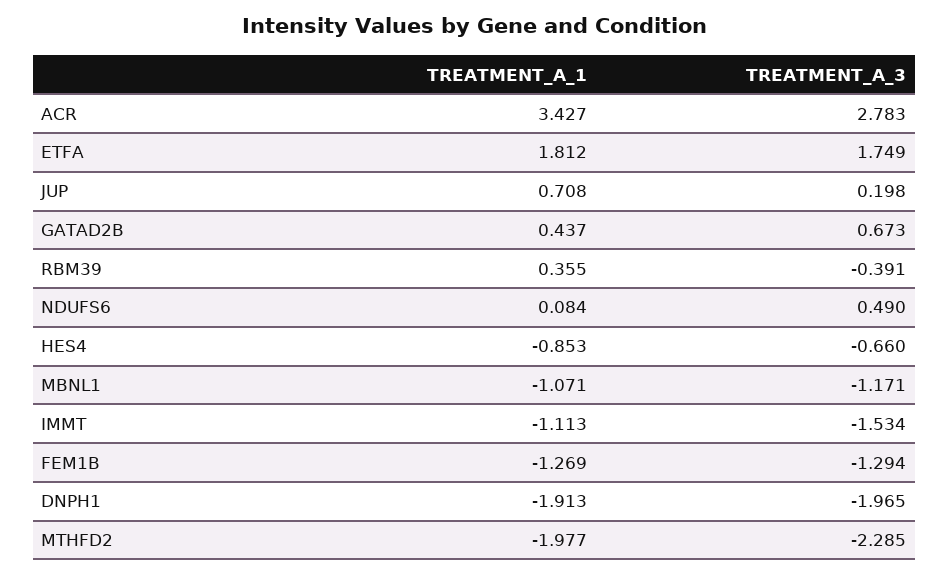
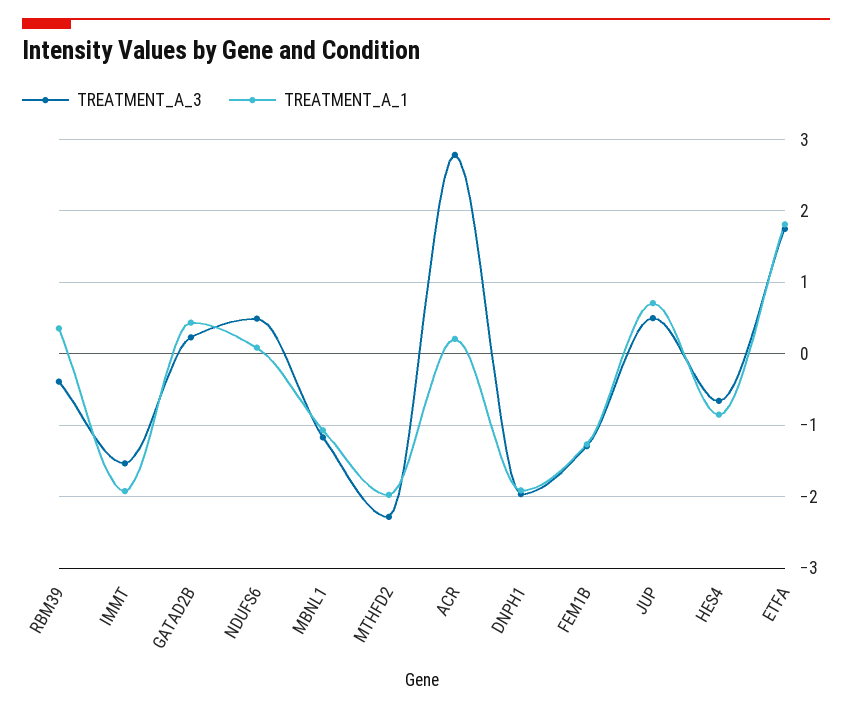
  {
    "TREATMENT_A_1": {
-     "ACR": 3.427,
+     "ACR": 0.2,
      "ETFA": 1.812,
      "JUP": 0.708,
      "GATAD2B": 0.437,
      "RBM39": 0.355,
      "NDUFS6": 0.084,
      "HES4": -0.853,
      "MBNL1": -1.071,
-     "IMMT": -1.113,
+     "IMMT": -1.9,
      "FEM1B": -1.269,
      "DNPH1": -1.913,
      "MTHFD2": -1.977
    },
    "TREATMENT_A_3": {
      "ACR": 2.783,
      "ETFA": 1.749,
-     "JUP": 0.198,
+     "JUP": 0.5,
-     "GATAD2B": 0.673,
+     "GATAD2B": 0.2,
      "RBM39": -0.391,
      "NDUFS6": 0.49,
      "HES4": -0.66,
      "MBNL1": -1.171,
      "IMMT": -1.534,
      "FEM1B": -1.294,
      "DNPH1": -1.965,
      "MTHFD2": -2.285
    }
  }

